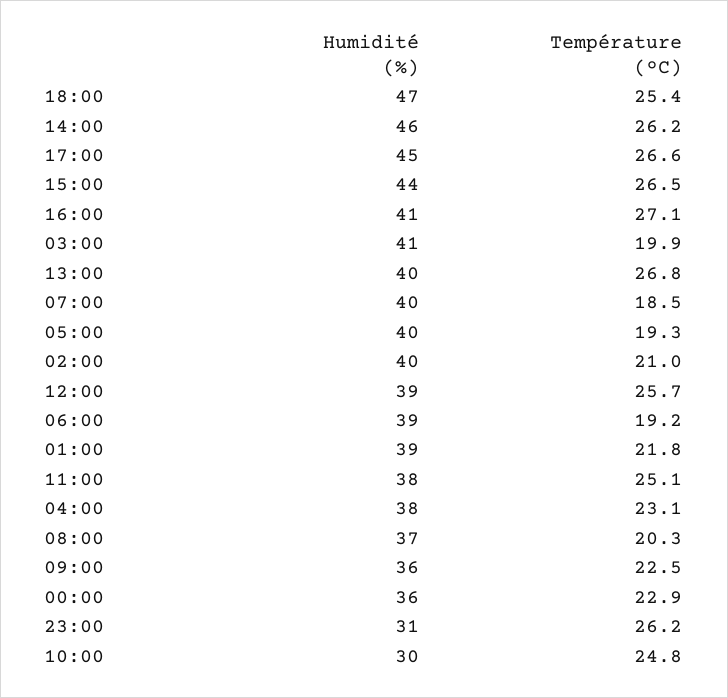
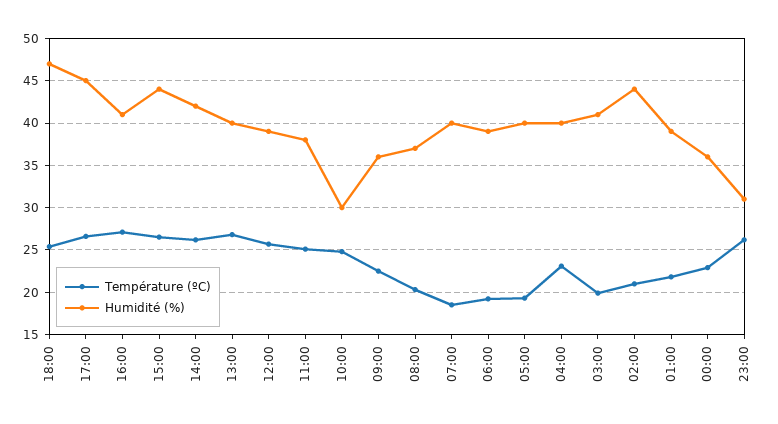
  {
    "Humidité (%)": {
      "18:00": 47,
-     "14:00": 46,
+     "14:00": 42,
      "17:00": 45,
      "15:00": 44,
      "16:00": 41,
      "03:00": 41,
      "13:00": 40,
      "07:00": 40,
      "05:00": 40,
-     "02:00": 40,
+     "02:00": 44,
      "12:00": 39,
      "06:00": 39,
      "01:00": 39,
      "11:00": 38,
-     "04:00": 38,
+     "04:00": 40,
      "08:00": 37,
      "09:00": 36,
      "00:00": 36,
      "23:00": 31,
      "10:00": 30
    },
    "Température (ºC)": {
      "18:00": 25.4,
      "14:00": 26.2,
      "17:00": 26.6,
      "15:00": 26.5,
      "16:00": 27.1,
      "03:00": 19.9,
      "13:00": 26.8,
      "07:00": 18.5,
      "05:00": 19.3,
      "02:00": 21,
      "12:00": 25.7,
      "06:00": 19.2,
      "01:00": 21.8,
      "11:00": 25.1,
      "04:00": 23.1,
      "08:00": 20.3,
      "09:00": 22.5,
      "00:00": 22.9,
      "23:00": 26.2,
      "10:00": 24.8
    }
  }

